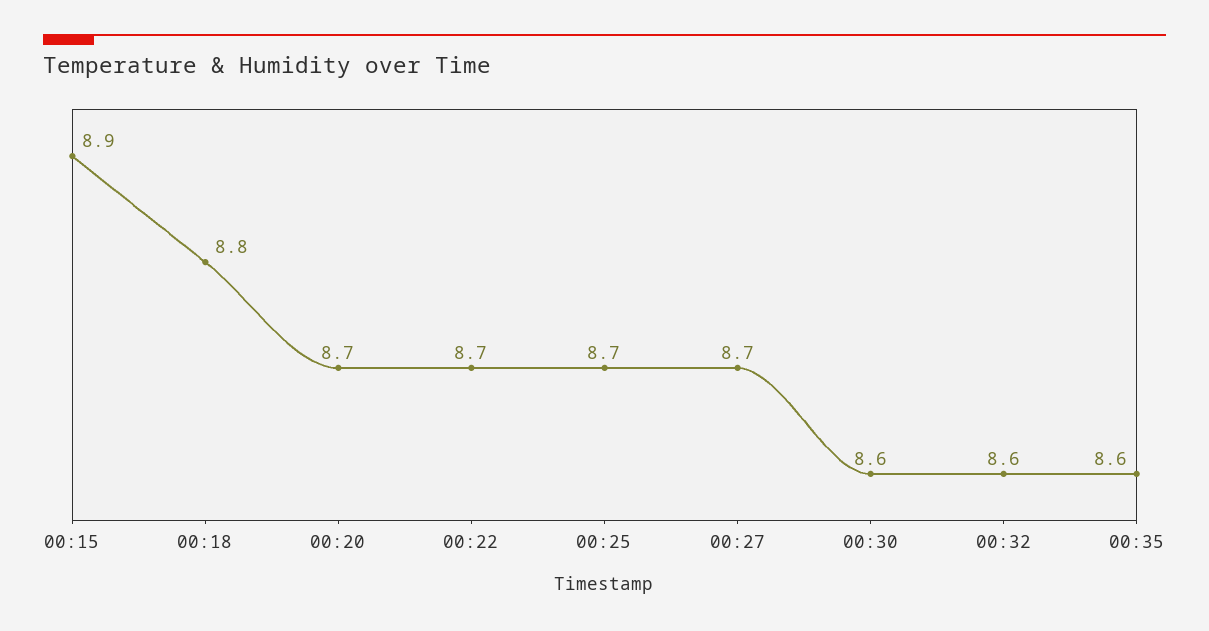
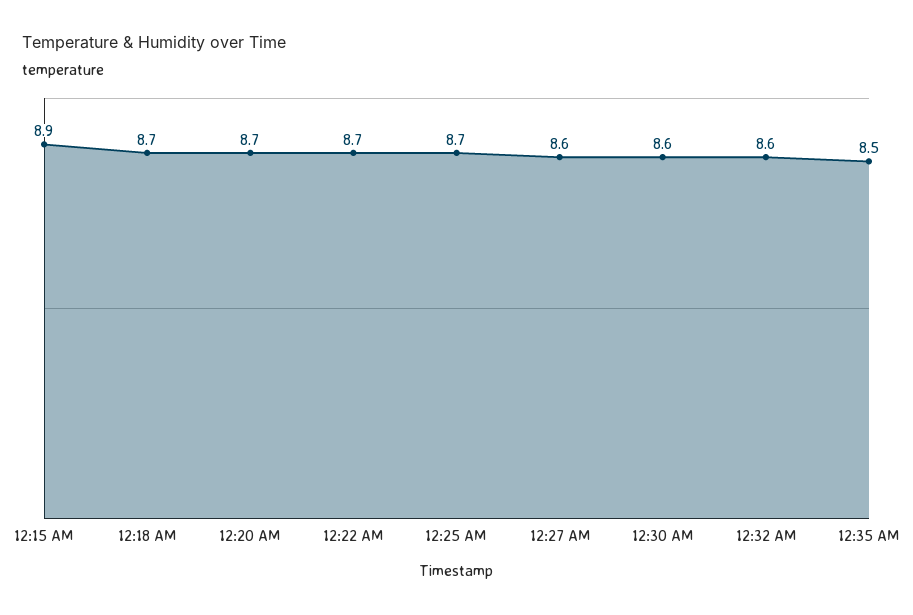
  {
    "00:15": 8.9,
-   "00:18": 8.8,
+   "00:18": 8.7,
    "00:20": 8.7,
    "00:22": 8.7,
    "00:25": 8.7,
-   "00:27": 8.7,
+   "00:27": 8.6,
    "00:30": 8.6,
    "00:32": 8.6,
-   "00:35": 8.6
+   "00:35": 8.5
  }

